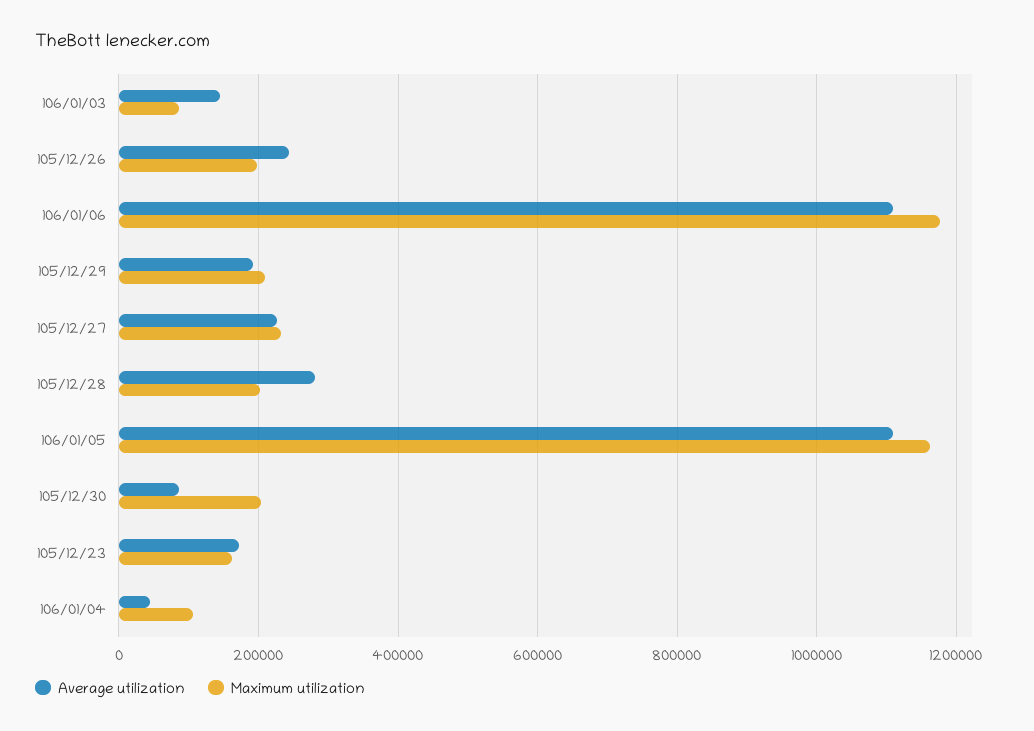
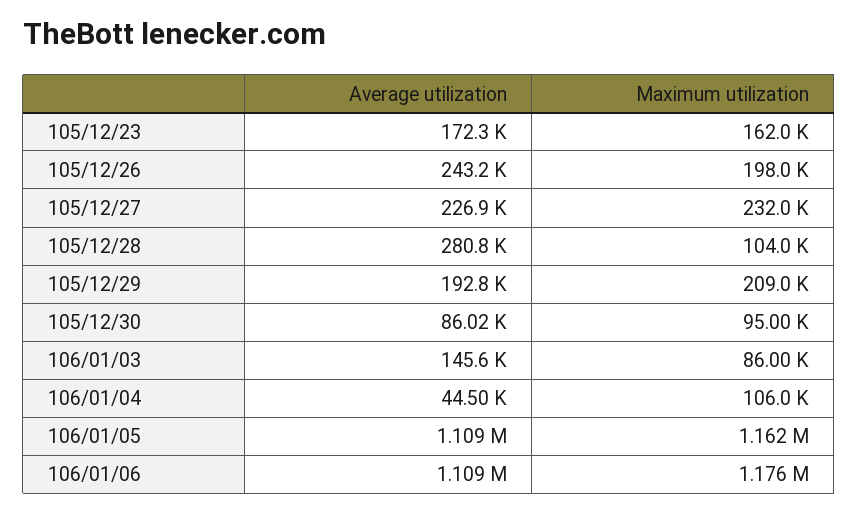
  {
    "Average utilization": {
      "106/01/03": 145600,
      "105/12/26": 243200,
      "106/01/06": 1109000,
      "105/12/29": 192800,
      "105/12/27": 226900,
      "105/12/28": 280800,
      "106/01/05": 1109000,
      "105/12/30": 86020,
      "105/12/23": 172300,
      "106/01/04": 44500
    },
    "Maximum utilization": {
      "106/01/03": 86000,
      "105/12/26": 198000,
      "106/01/06": 1176000,
      "105/12/29": 209000,
      "105/12/27": 232000,
-     "105/12/28": 200000,
+     "105/12/28": 104000,
      "106/01/05": 1162000,
-     "105/12/30": 200000,
+     "105/12/30": 95000,
      "105/12/23": 162000,
      "106/01/04": 106000
    }
  }

